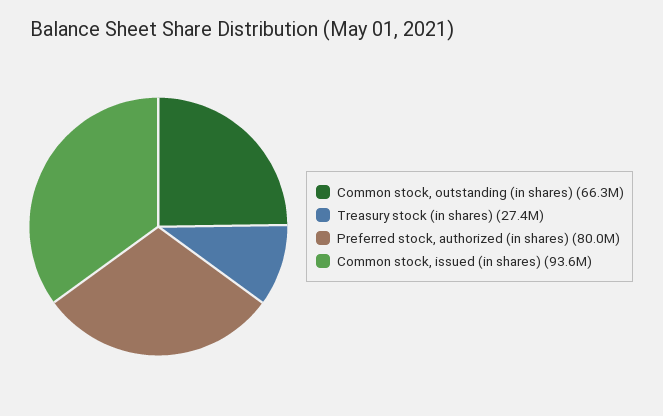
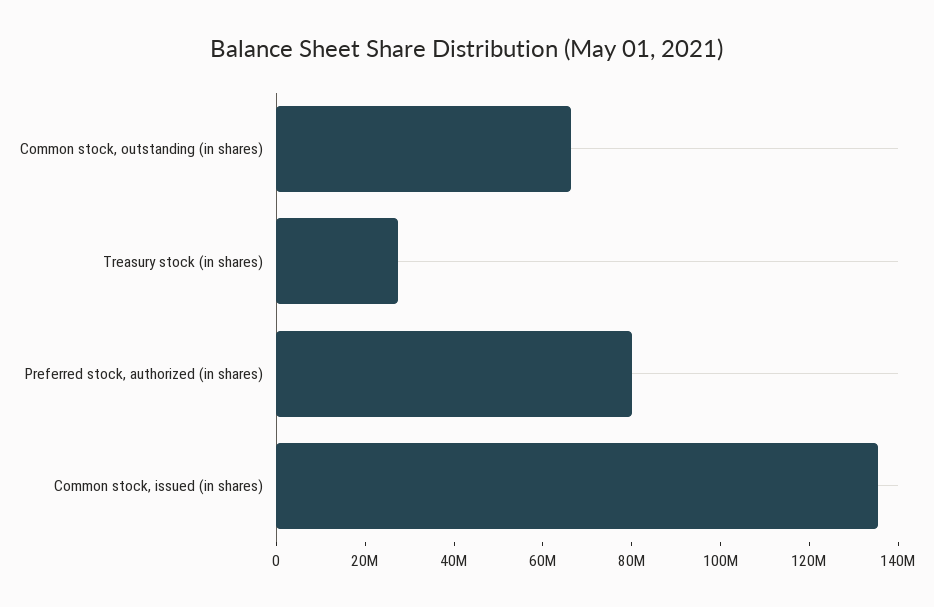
  {
    "Common stock, outstanding (in shares)": 66300000,
    "Treasury stock (in shares)": 27400000,
    "Preferred stock, authorized (in shares)": 80000000,
-   "Common stock, issued (in shares)": 93600000
+   "Common stock, issued (in shares)": 135000000
  }

